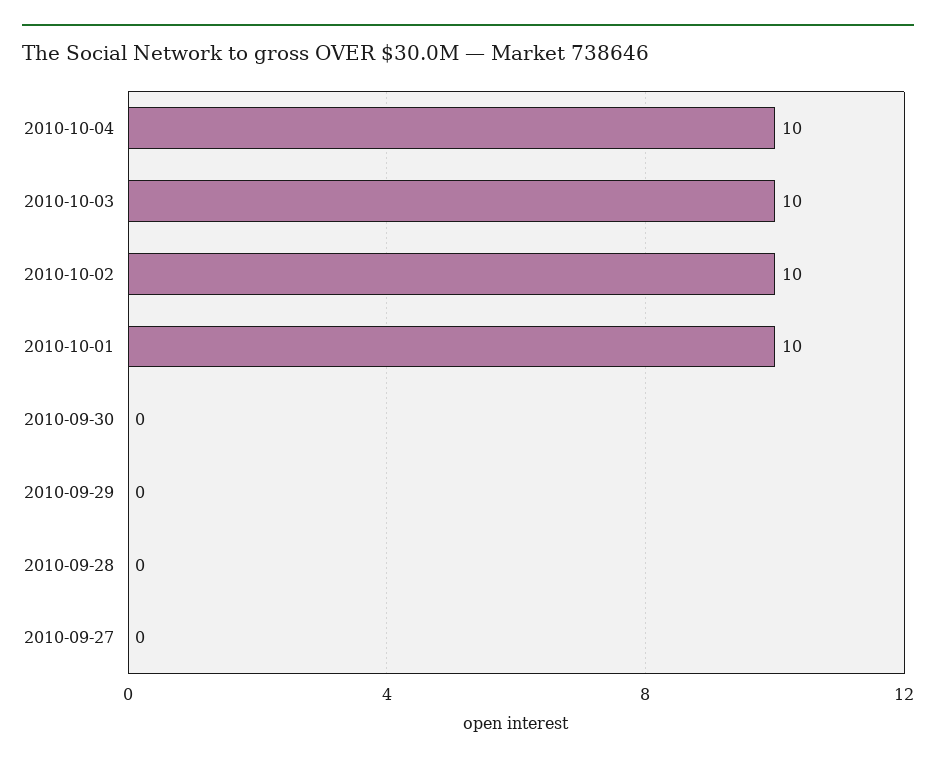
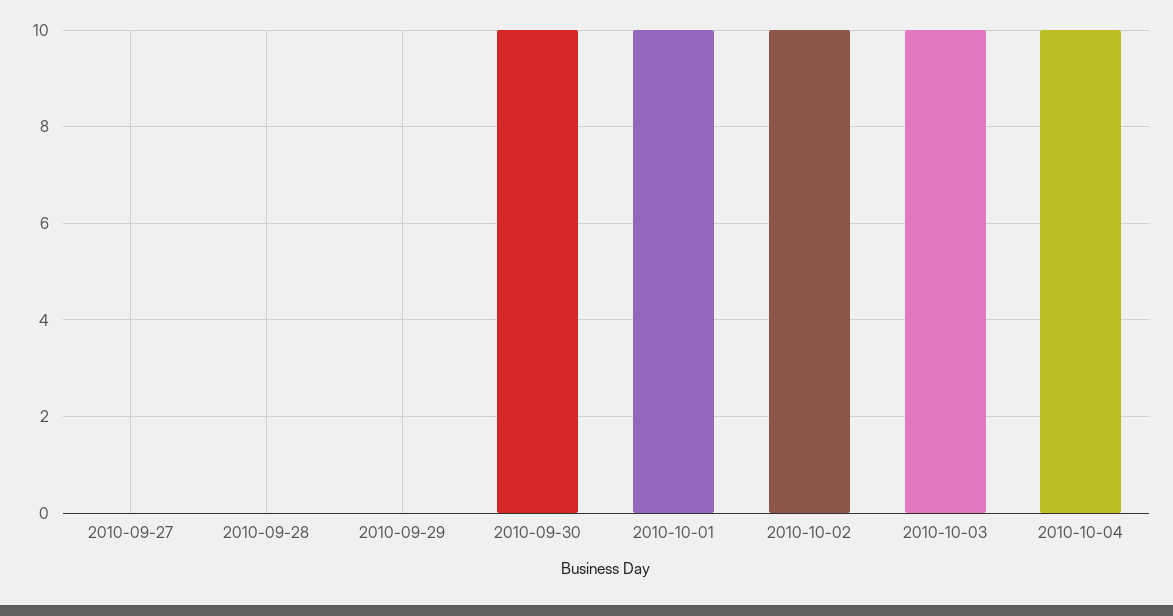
  {
    "2010-10-04": 10,
    "2010-10-03": 10,
    "2010-10-02": 10,
    "2010-10-01": 10,
-   "2010-09-30": 0,
+   "2010-09-30": 10,
    "2010-09-29": 0,
    "2010-09-28": 0,
    "2010-09-27": 0
  }

